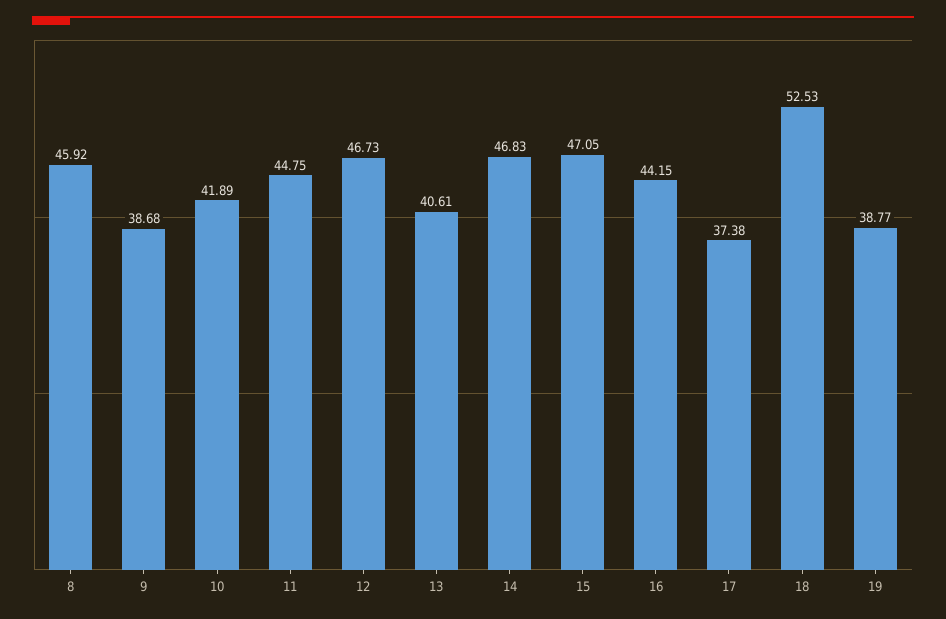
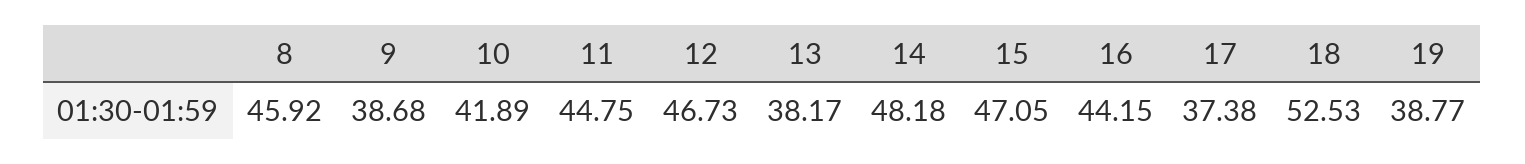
  {
    "8": 45.92,
    "9": 38.68,
    "10": 41.89,
    "11": 44.75,
    "12": 46.73,
-   "13": 40.61,
+   "13": 38.17,
-   "14": 46.83,
+   "14": 48.18,
    "15": 47.05,
    "16": 44.15,
    "17": 37.38,
    "18": 52.53,
    "19": 38.77
  }

